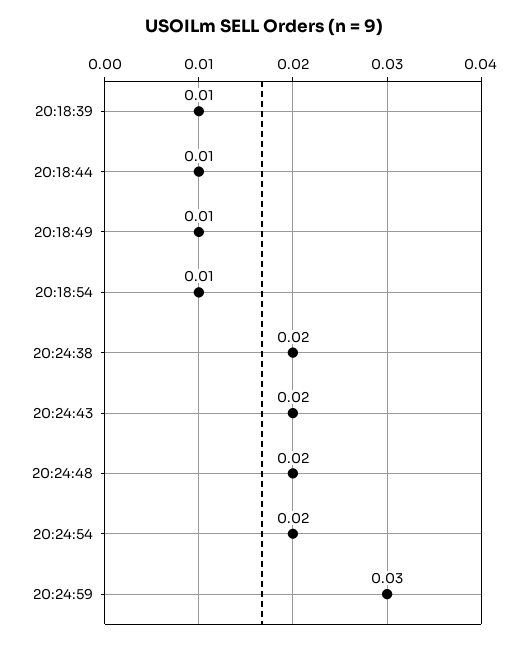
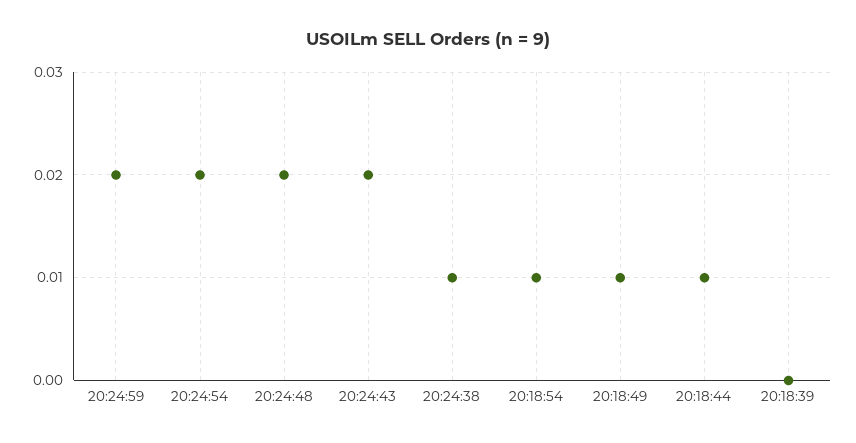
  {
-   "20:18:39": 0.01,
+   "20:18:39": 0,
    "20:18:44": 0.01,
    "20:18:49": 0.01,
    "20:18:54": 0.01,
-   "20:24:38": 0.02,
+   "20:24:38": 0.01,
    "20:24:43": 0.02,
    "20:24:48": 0.02,
    "20:24:54": 0.02,
-   "20:24:59": 0.03
+   "20:24:59": 0.02
  }

